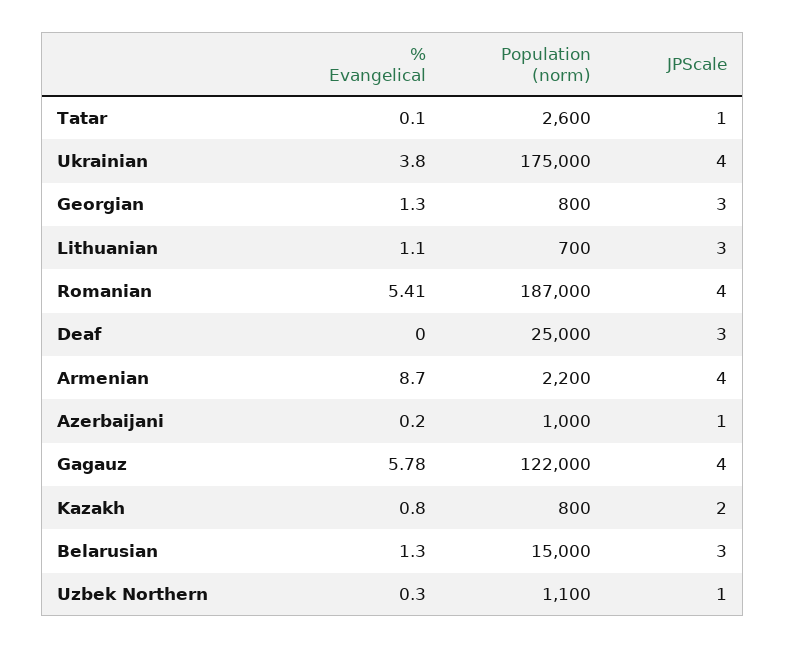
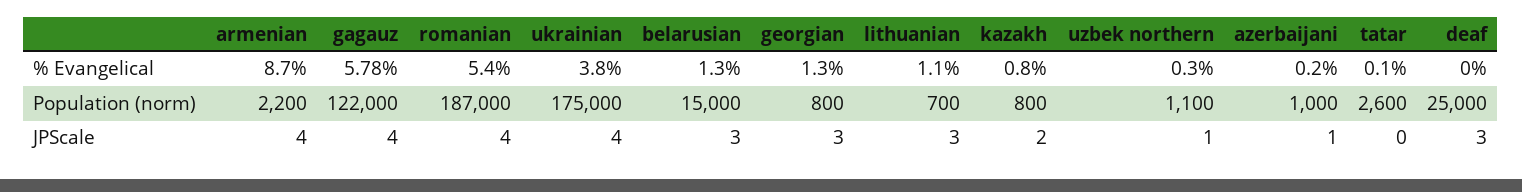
  {
    "% Evangelical": {
      "Tatar": 0.1,
      "Ukrainian": 3.8,
      "Georgian": 1.3,
      "Lithuanian": 1.1,
-     "Romanian": 5.41,
+     "Romanian": 5.4,
      "Deaf": 0,
      "Armenian": 8.7,
      "Azerbaijani": 0.2,
      "Gagauz": 5.78,
      "Kazakh": 0.8,
      "Belarusian": 1.3,
      "Uzbek Northern": 0.3
    },
    "Population (norm)": {
      "Tatar": 2600,
      "Ukrainian": 175000,
      "Georgian": 800,
      "Lithuanian": 700,
      "Romanian": 187000,
      "Deaf": 25000,
      "Armenian": 2200,
      "Azerbaijani": 1000,
      "Gagauz": 122000,
      "Kazakh": 800,
      "Belarusian": 15000,
      "Uzbek Northern": 1100
    },
    "JPScale": {
-     "Tatar": 1,
+     "Tatar": 0,
      "Ukrainian": 4,
      "Georgian": 3,
      "Lithuanian": 3,
      "Romanian": 4,
      "Deaf": 3,
      "Armenian": 4,
      "Azerbaijani": 1,
      "Gagauz": 4,
      "Kazakh": 2,
      "Belarusian": 3,
      "Uzbek Northern": 1
    }
  }

